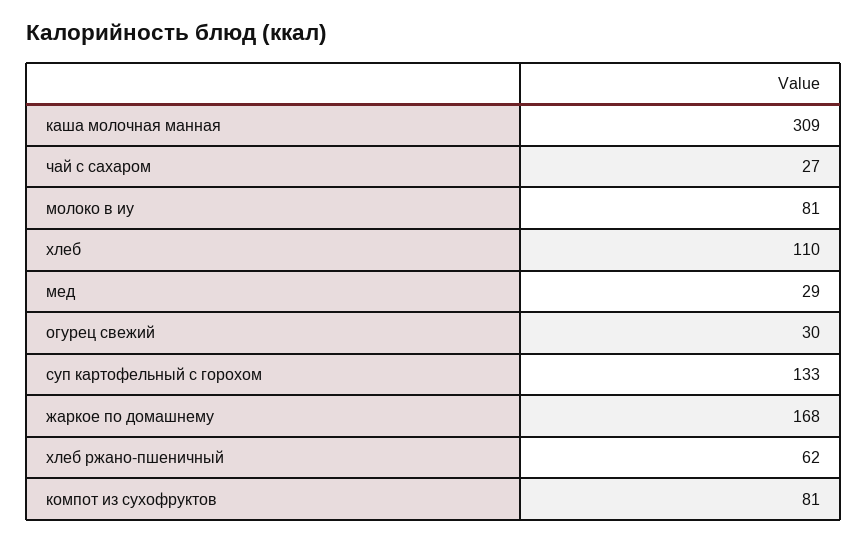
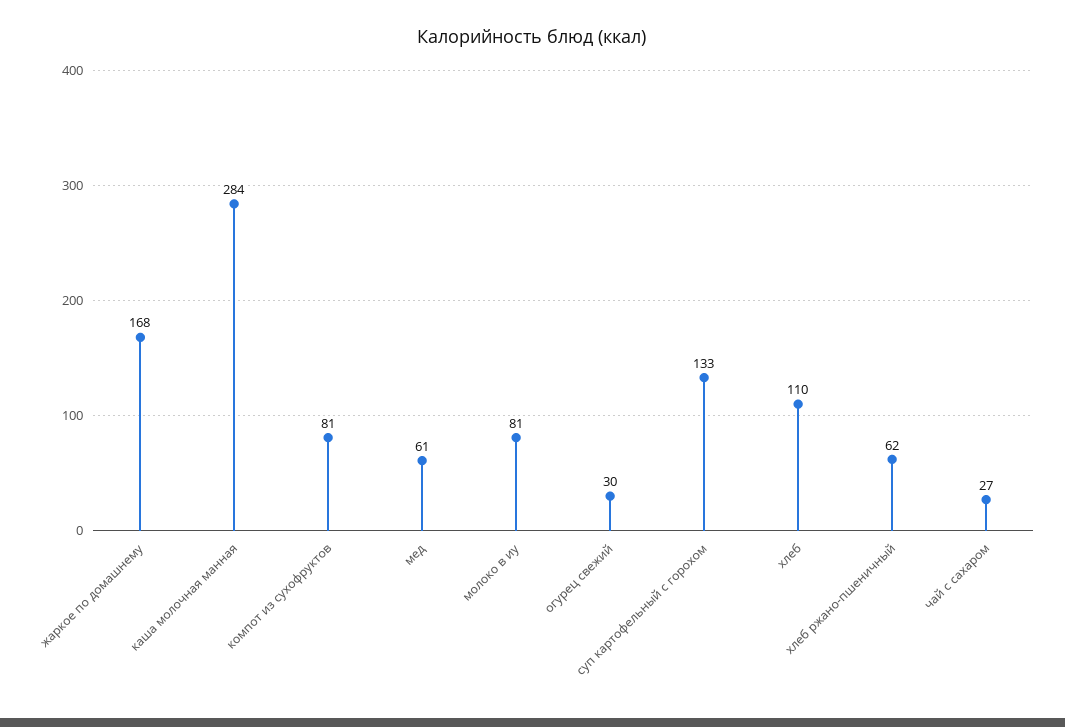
  {
-   "каша молочная манная": 309,
+   "каша молочная манная": 284,
    "чай с сахаром": 27,
    "молоко в иу": 81,
    "хлеб": 110,
-   "мед": 29,
+   "мед": 61,
    "огурец свежий": 30,
    "суп картофельный с горохом": 133,
    "жаркое по домашнему": 168,
    "хлеб ржано-пшеничный": 62,
    "компот из сухофруктов": 81
  }

